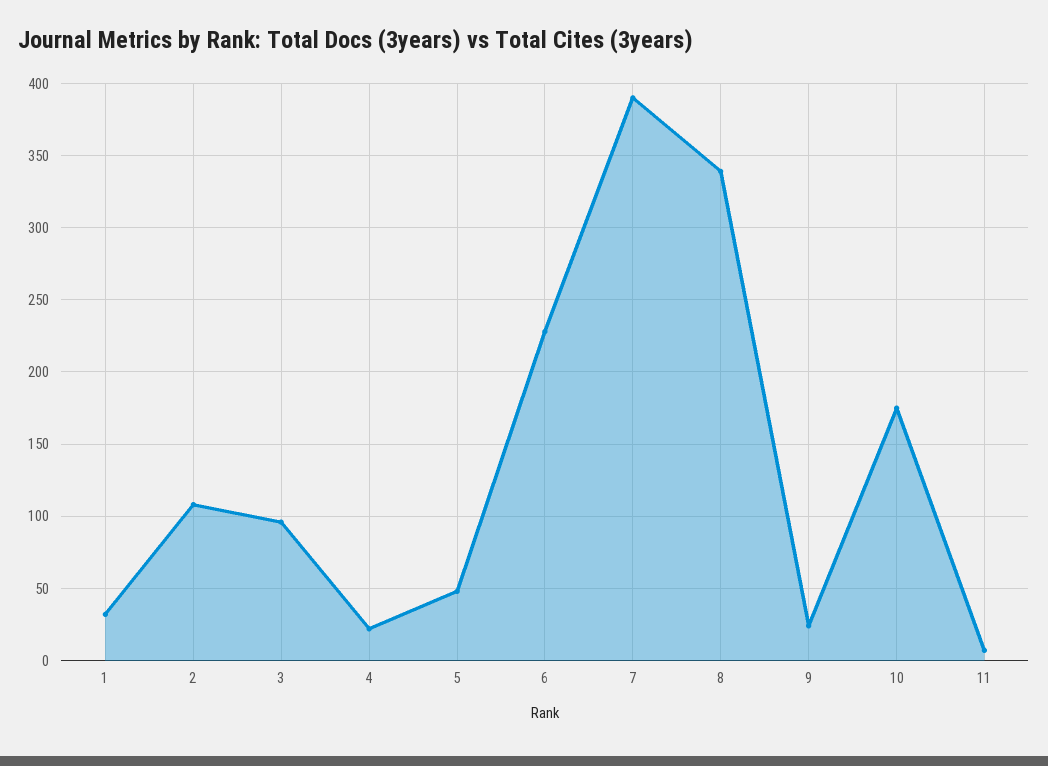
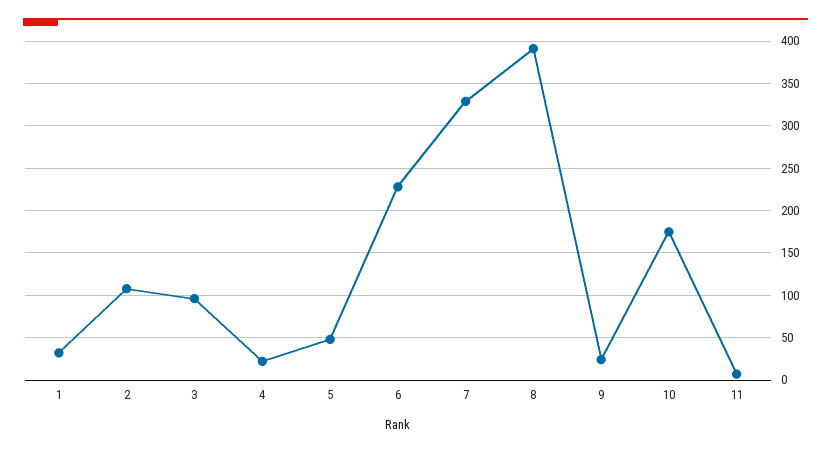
  {
    "1": 30,
    "2": 110,
    "3": 95,
    "4": 20,
    "5": 50,
    "6": 230,
-   "7": 390,
+   "7": 330,
-   "8": 340,
+   "8": 390,
    "9": 25,
    "10": 175,
    "11": 5
  }

